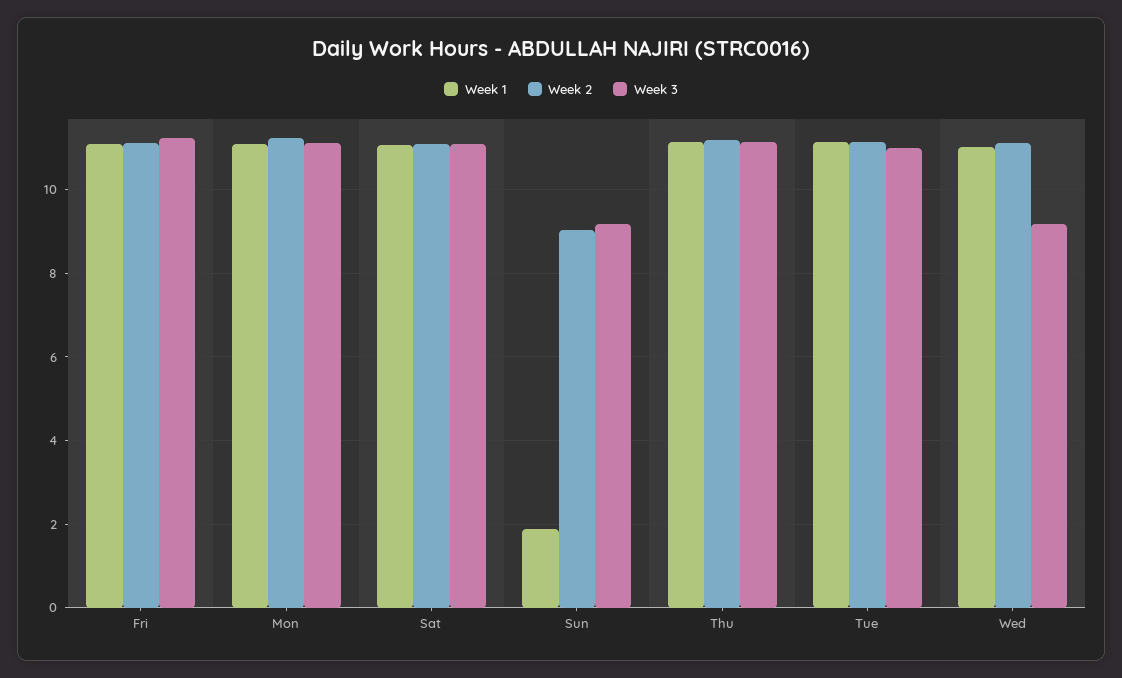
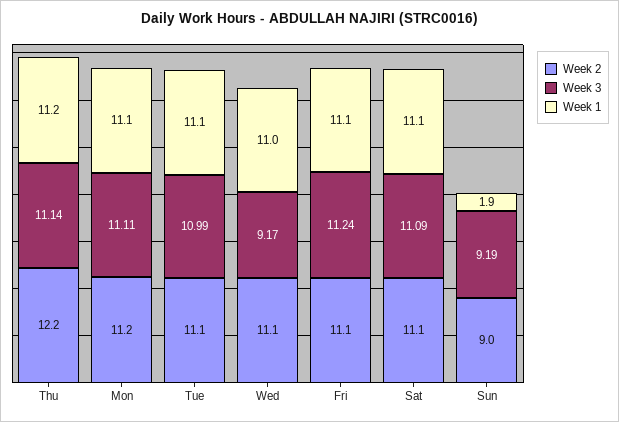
  {
    "Week 1": {
      "Fri": 11.1,
      "Mon": 11.1,
      "Sat": 11.1,
      "Sun": 1.9,
      "Thu": 11.2,
      "Tue": 11.1,
      "Wed": 11
    },
    "Week 2": {
      "Fri": 11.1,
      "Mon": 11.2,
      "Sat": 11.1,
      "Sun": 9,
-     "Thu": 11.2,
+     "Thu": 12.2,
      "Tue": 11.1,
      "Wed": 11.1
    },
    "Week 3": {
      "Fri": 11.24,
      "Mon": 11.11,
      "Sat": 11.09,
      "Sun": 9.19,
      "Thu": 11.14,
      "Tue": 10.99,
      "Wed": 9.17
    }
  }

